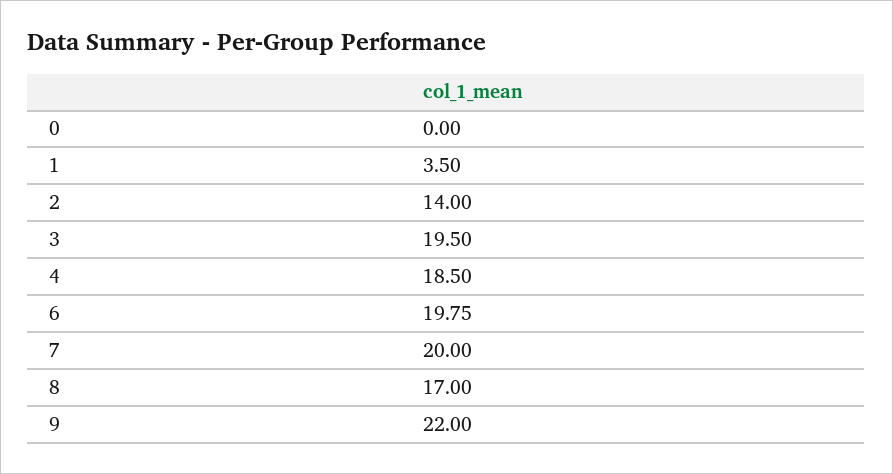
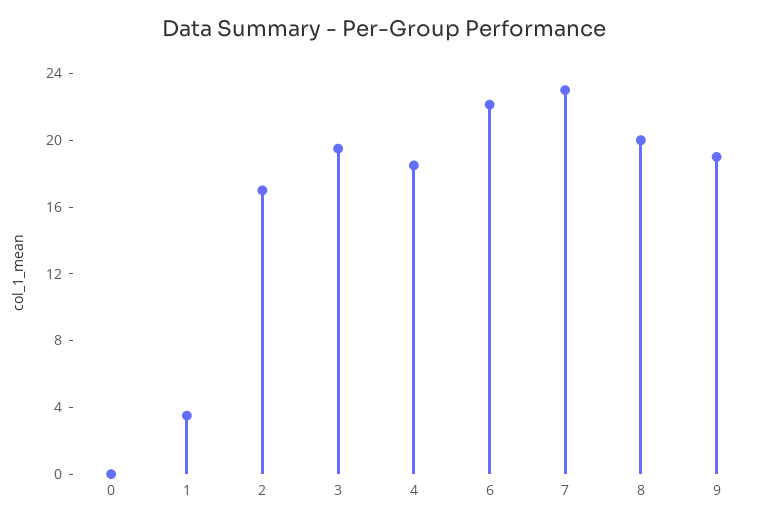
  {
    "0": 0,
    "1": 3.5,
-   "2": 14,
+   "2": 17,
    "3": 19.5,
    "4": 18.5,
-   "6": 19.75,
+   "6": 22,
-   "7": 20,
+   "7": 23,
-   "8": 17,
+   "8": 20,
-   "9": 22
+   "9": 19
  }

